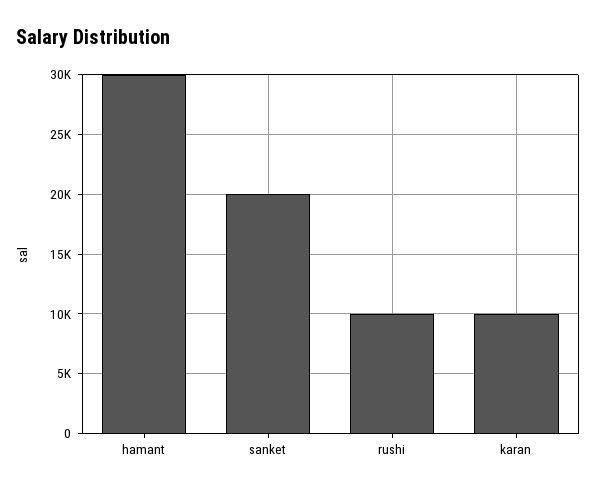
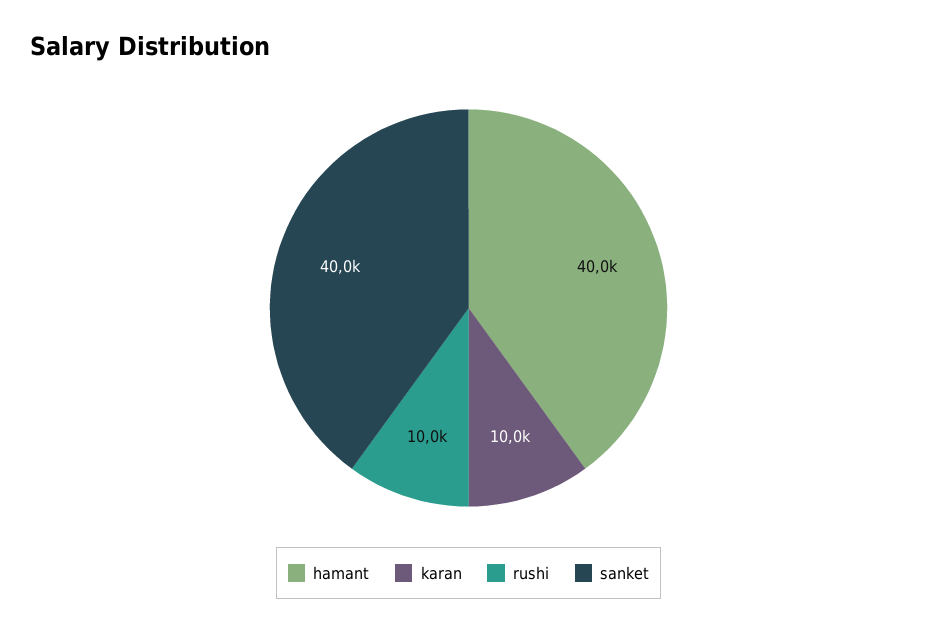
  {
-   "hamant": 30000,
+   "hamant": 40000,
-   "sanket": 20000,
+   "sanket": 40000,
    "rushi": 10000,
    "karan": 10000
  }

